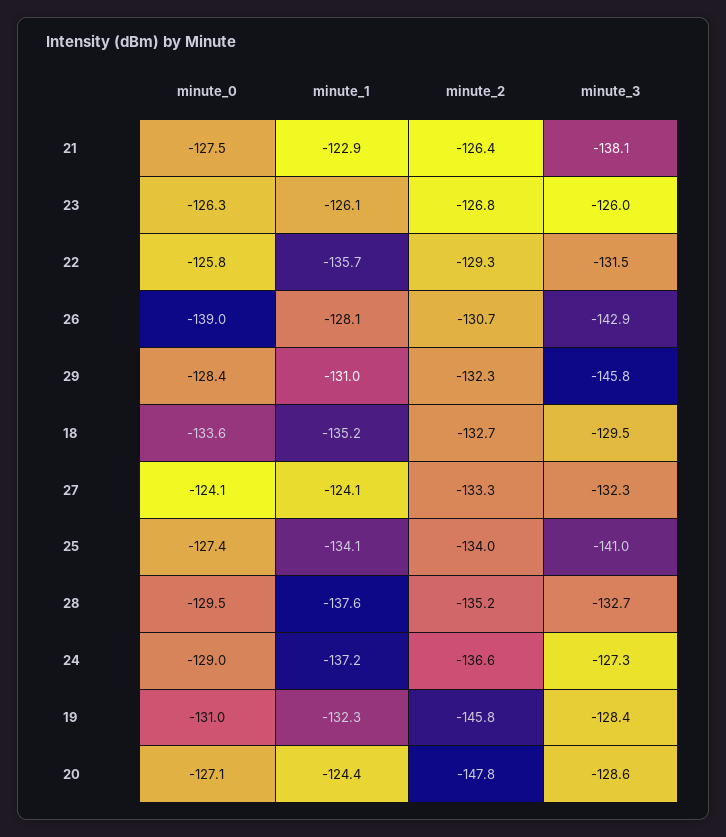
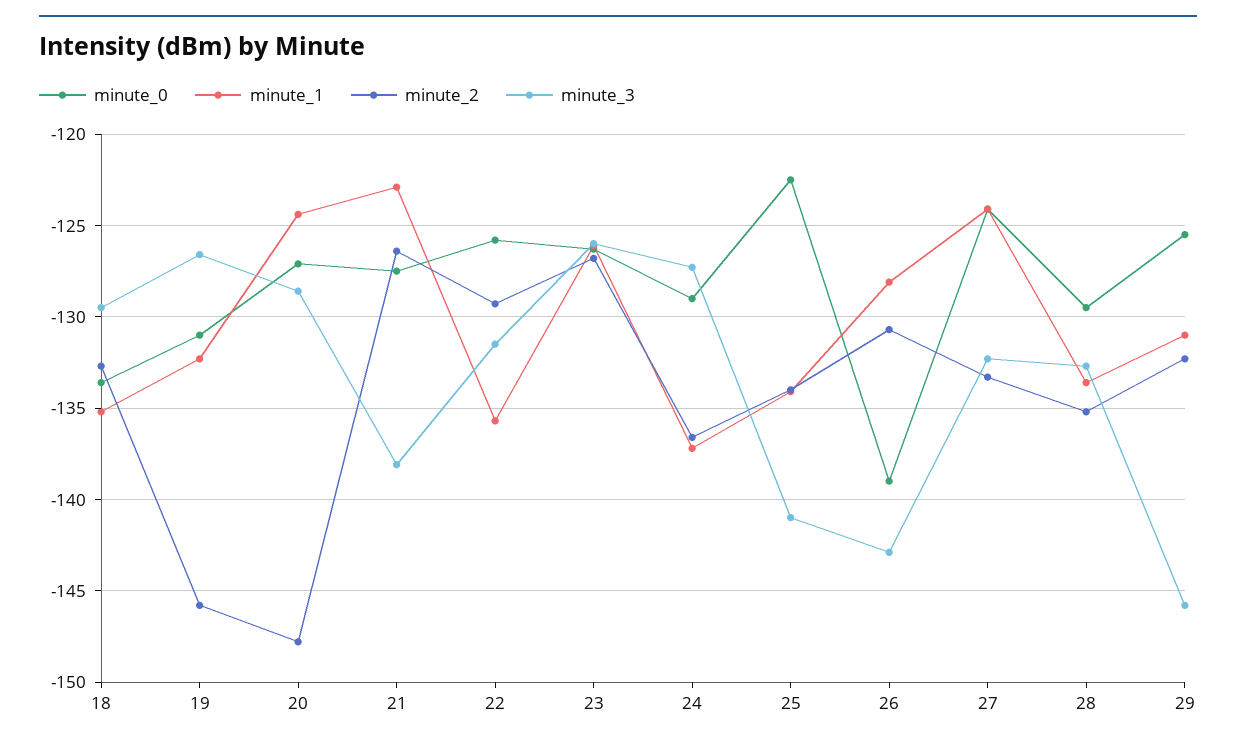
  {
    "minute_0": {
      "21": -127.5,
      "23": -126.3,
      "22": -125.8,
      "26": -139,
-     "29": -128.4,
+     "29": -125.5,
      "18": -133.6,
      "27": -124.1,
-     "25": -127.4,
+     "25": -122.5,
      "28": -129.5,
      "24": -129,
      "19": -131,
      "20": -127.1
    },
    "minute_1": {
      "21": -122.9,
      "23": -126.1,
      "22": -135.7,
      "26": -128.1,
      "29": -131,
      "18": -135.2,
      "27": -124.1,
      "25": -134.1,
-     "28": -137.6,
+     "28": -133.5,
      "24": -137.2,
      "19": -132.3,
      "20": -124.4
    },
    "minute_2": {
      "21": -126.4,
      "23": -126.8,
      "22": -129.3,
      "26": -130.7,
      "29": -132.3,
      "18": -132.7,
      "27": -133.3,
      "25": -134,
      "28": -135.2,
      "24": -136.6,
      "19": -145.8,
      "20": -147.8
    },
    "minute_3": {
      "21": -138.1,
      "23": -126,
      "22": -131.5,
      "26": -142.9,
      "29": -145.8,
      "18": -129.5,
      "27": -132.3,
      "25": -141,
      "28": -132.7,
      "24": -127.3,
-     "19": -128.4,
+     "19": -126.5,
      "20": -128.6
    }
  }

